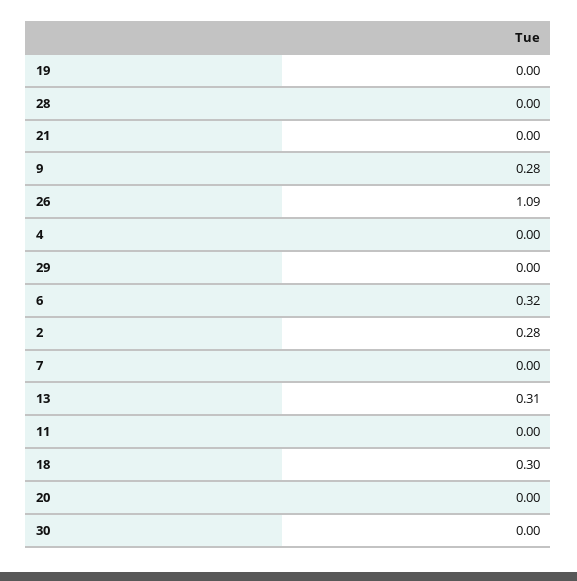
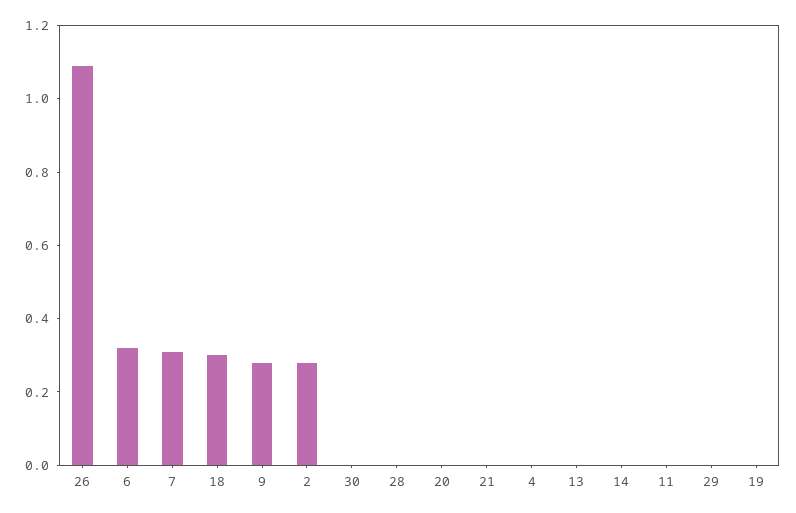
  {
    "19": 0,
    "28": 0,
    "21": 0,
    "9": 0.28,
    "26": 1.09,
    "4": 0,
    "29": 0,
    "6": 0.32,
    "2": 0.28,
-   "7": 0,
+   "7": 0.3,
-   "13": 0.31,
+   "13": 0,
    "11": 0,
    "18": 0.3,
    "20": 0,
-   "30": 0
+   "30": 0,
+   "14": 0
  }

